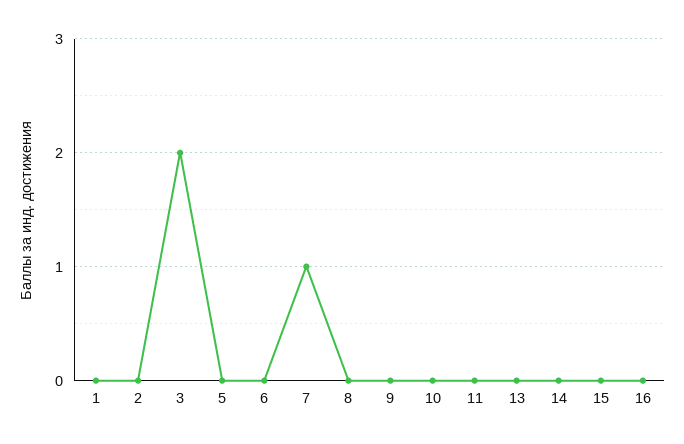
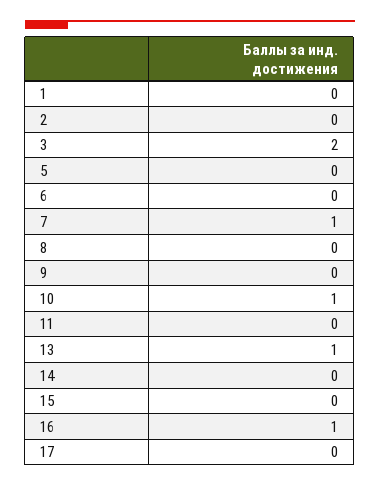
  {
    "1": 0,
    "2": 0,
    "3": 2,
    "5": 0,
    "6": 0,
    "7": 1,
    "8": 0,
    "9": 0,
-   "10": 0,
+   "10": 1,
    "11": 0,
-   "13": 0,
+   "13": 1,
    "14": 0,
    "15": 0,
-   "16": 0
+   "16": 1,
+   "17": 0
  }

